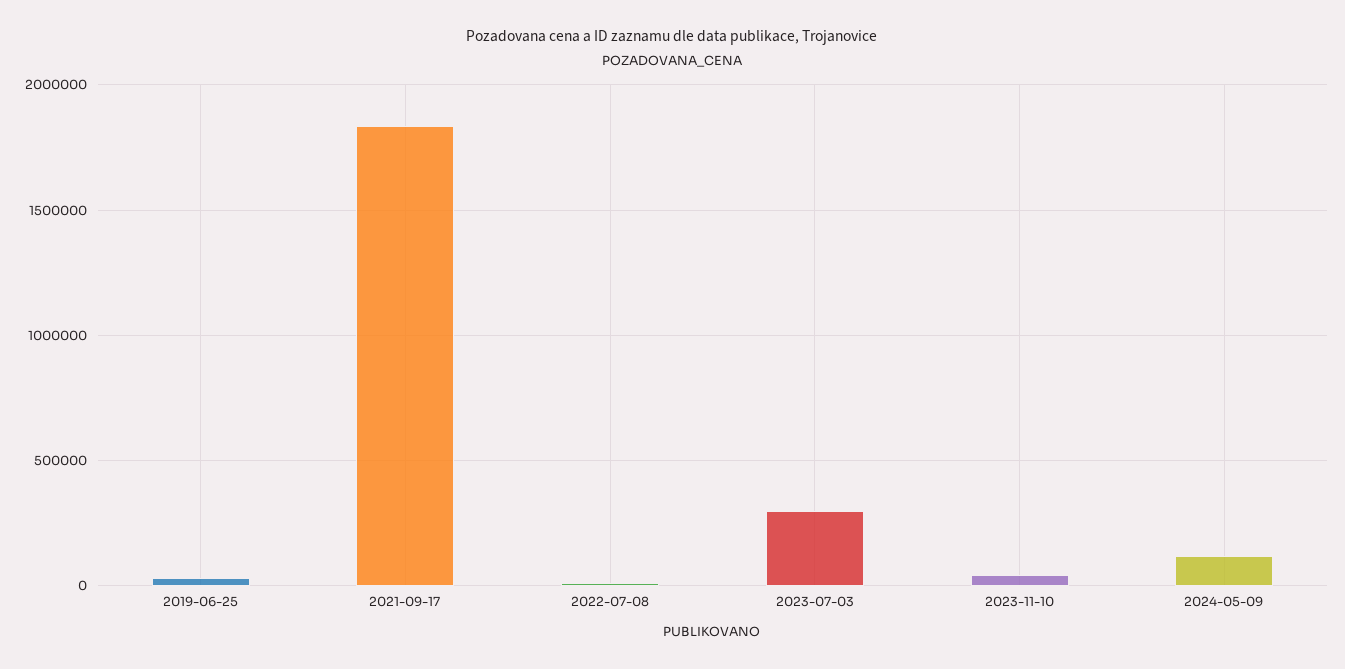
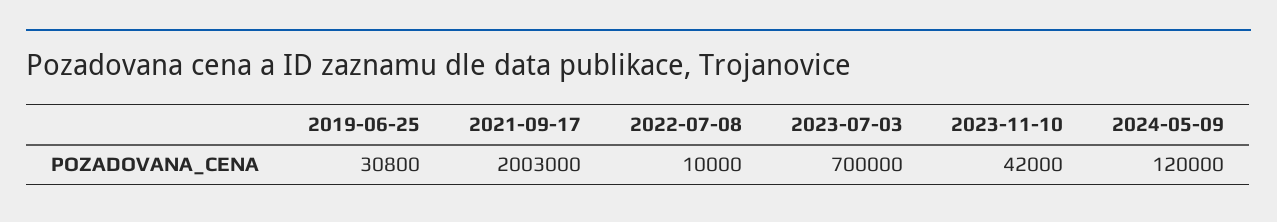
  {
    "2019-06-25": 30800,
-   "2021-09-17": 1850000,
+   "2021-09-17": 2003000,
    "2022-07-08": 10000,
-   "2023-07-03": 300000,
+   "2023-07-03": 700000,
    "2023-11-10": 42000,
    "2024-05-09": 120000
  }

